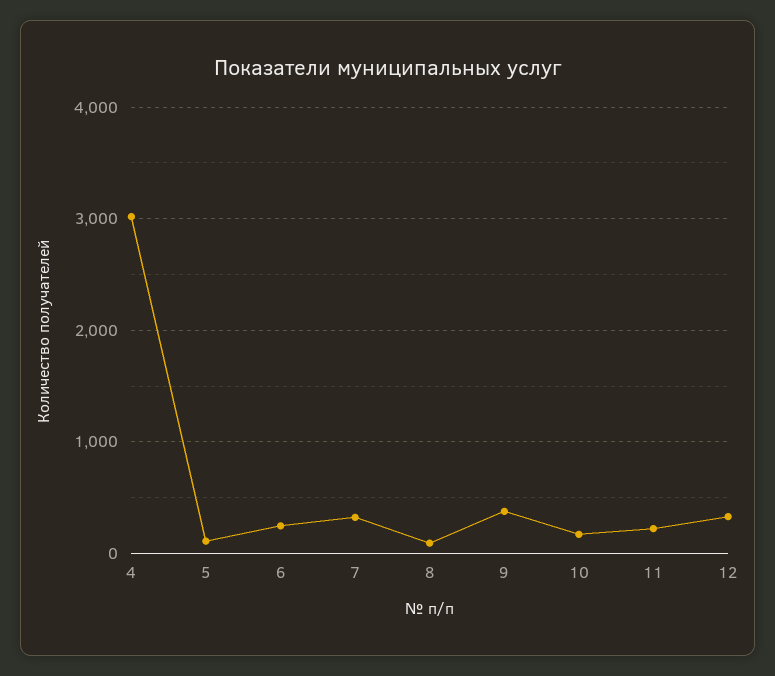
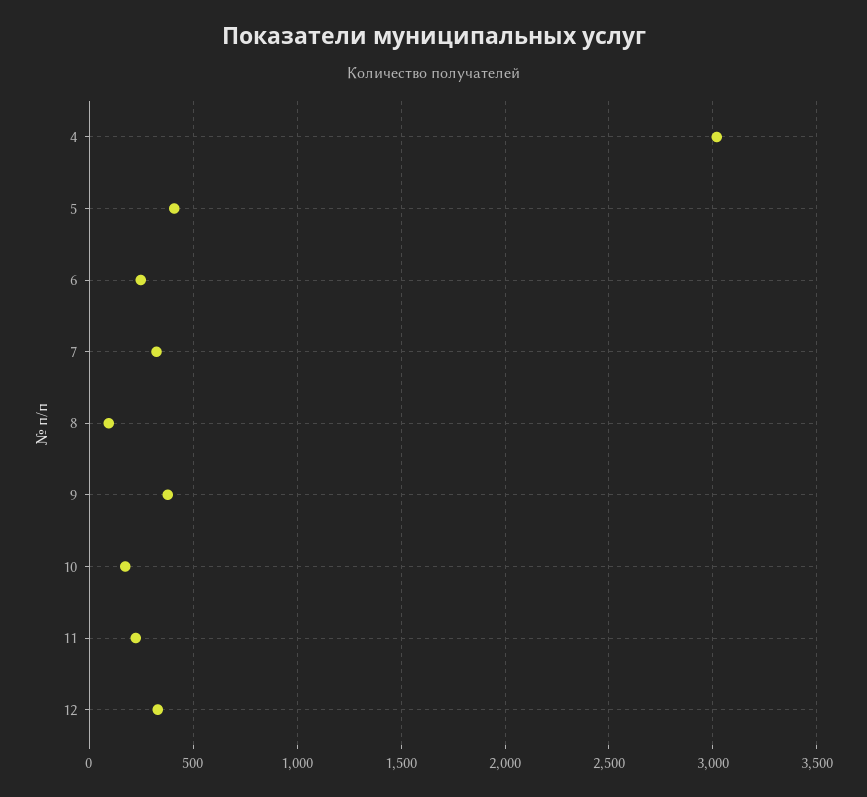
  {
    "4": 3000,
-   "5": 100,
+   "5": 400,
    "6": 250,
    "7": 300,
    "8": 100,
    "9": 400,
    "10": 150,
    "11": 200,
    "12": 350
  }

